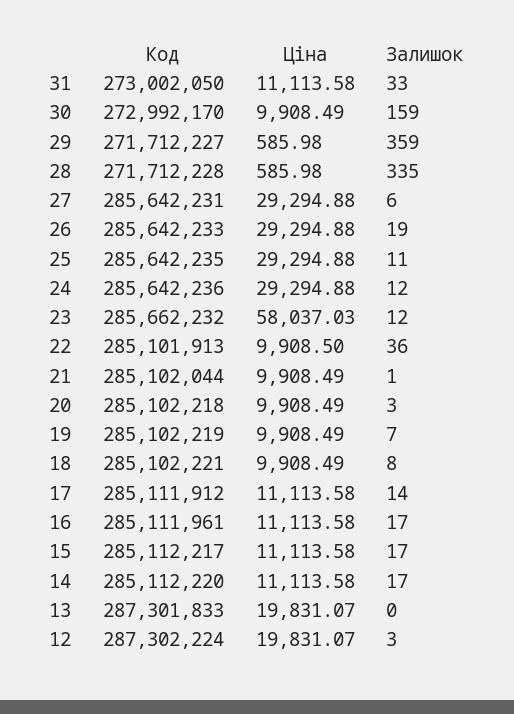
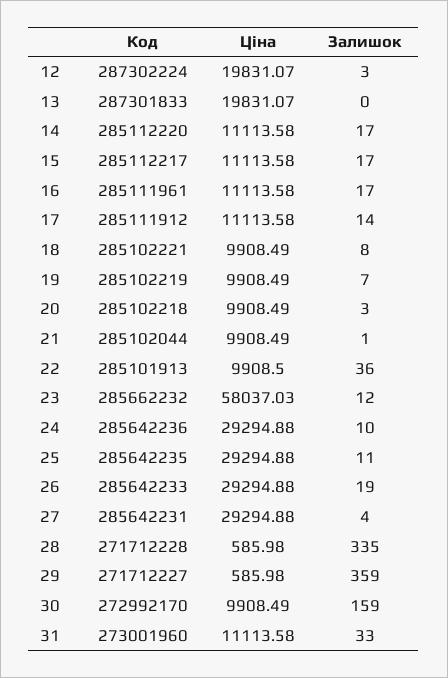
  {
    "Код": {
-     "31": 273002050,
+     "31": 273001960,
      "30": 272992170,
      "29": 271712227,
      "28": 271712228,
      "27": 285642231,
      "26": 285642233,
      "25": 285642235,
      "24": 285642236,
      "23": 285662232,
      "22": 285101913,
      "21": 285102044,
      "20": 285102218,
      "19": 285102219,
      "18": 285102221,
      "17": 285111912,
      "16": 285111961,
      "15": 285112217,
      "14": 285112220,
      "13": 287301833,
      "12": 287302224
    },
    "Ціна": {
      "31": 11113.58,
      "30": 9908.49,
      "29": 585.98,
      "28": 585.98,
      "27": 29294.88,
      "26": 29294.88,
      "25": 29294.88,
      "24": 29294.88,
      "23": 58037.03,
      "22": 9908.5,
      "21": 9908.49,
      "20": 9908.49,
      "19": 9908.49,
      "18": 9908.49,
      "17": 11113.58,
      "16": 11113.58,
      "15": 11113.58,
      "14": 11113.58,
      "13": 19831.07,
      "12": 19831.07
    },
    "Залишок": {
      "31": 33,
      "30": 159,
      "29": 359,
      "28": 335,
-     "27": 6,
+     "27": 4,
      "26": 19,
      "25": 11,
-     "24": 12,
+     "24": 10,
      "23": 12,
      "22": 36,
      "21": 1,
      "20": 3,
      "19": 7,
      "18": 8,
      "17": 14,
      "16": 17,
      "15": 17,
      "14": 17,
      "13": 0,
      "12": 3
    }
  }

